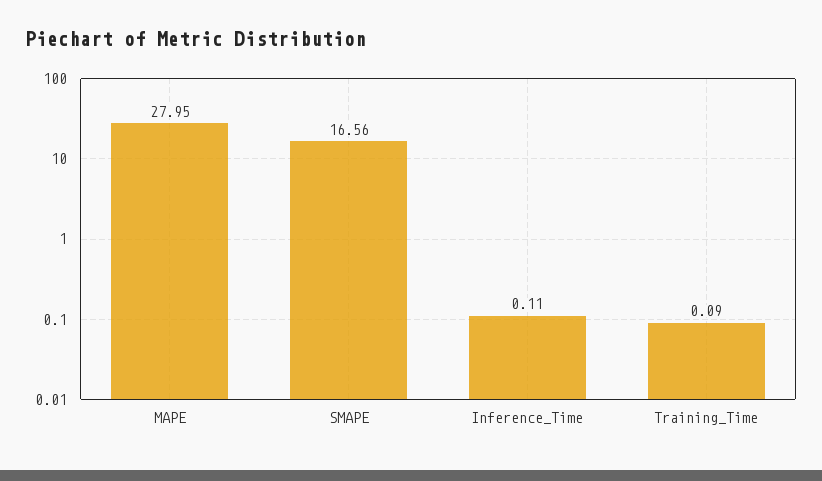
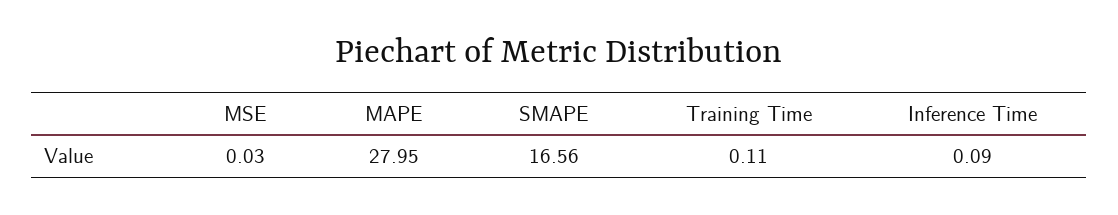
  {
    "MAPE": 27.95,
    "SMAPE": 16.56,
-   "Inference_Time": 0.11,
+   "Inference_Time": 0.09,
-   "Training_Time": 0.09
+   "Training_Time": 0.11,
+   "MSE": 0.03
  }

